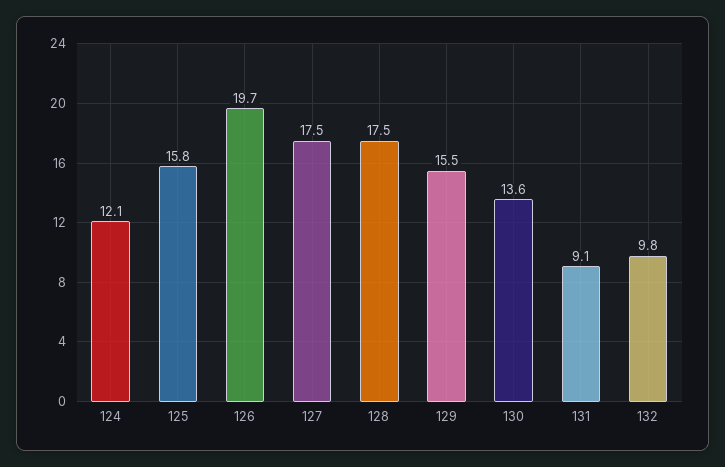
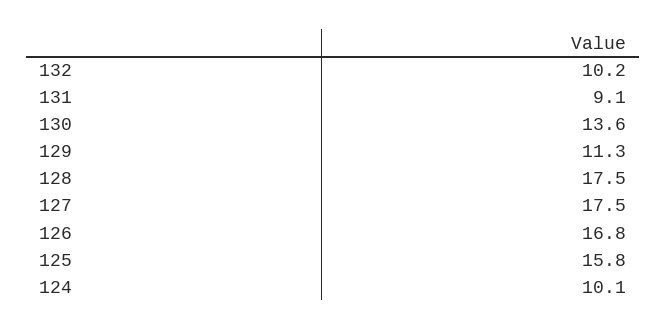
  {
-   "124": 12.1,
+   "124": 10.1,
    "125": 15.8,
-   "126": 19.7,
+   "126": 16.8,
    "127": 17.5,
    "128": 17.5,
-   "129": 15.5,
+   "129": 11.3,
    "130": 13.6,
    "131": 9.1,
-   "132": 9.8
+   "132": 10.2
  }

